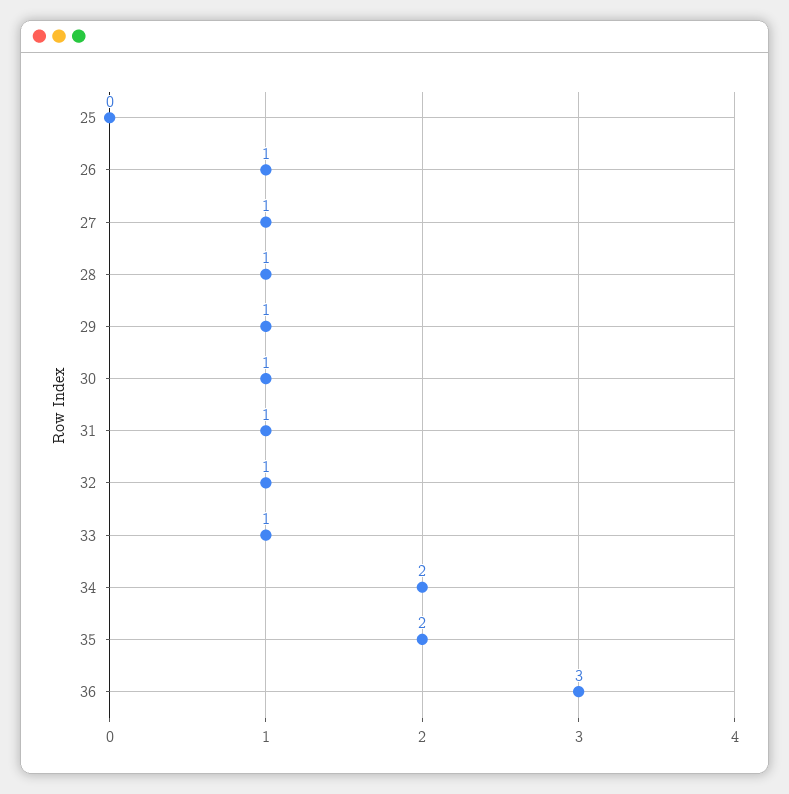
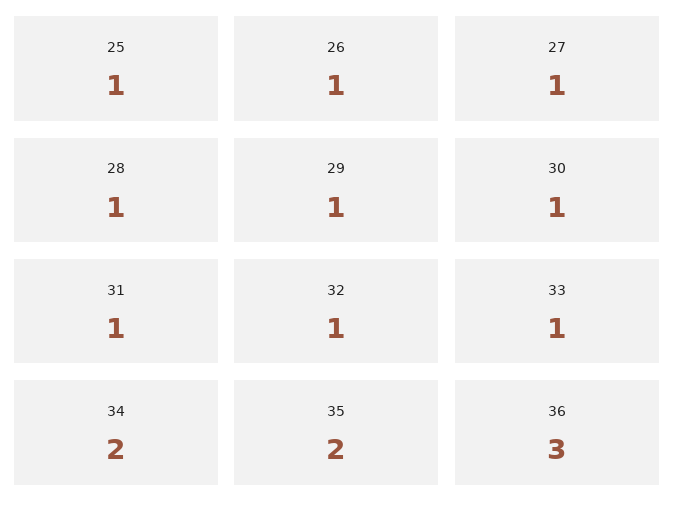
  {
-   "25": 0,
+   "25": 1,
    "26": 1,
    "27": 1,
    "28": 1,
    "29": 1,
    "30": 1,
    "31": 1,
    "32": 1,
    "33": 1,
    "34": 2,
    "35": 2,
    "36": 3
  }

